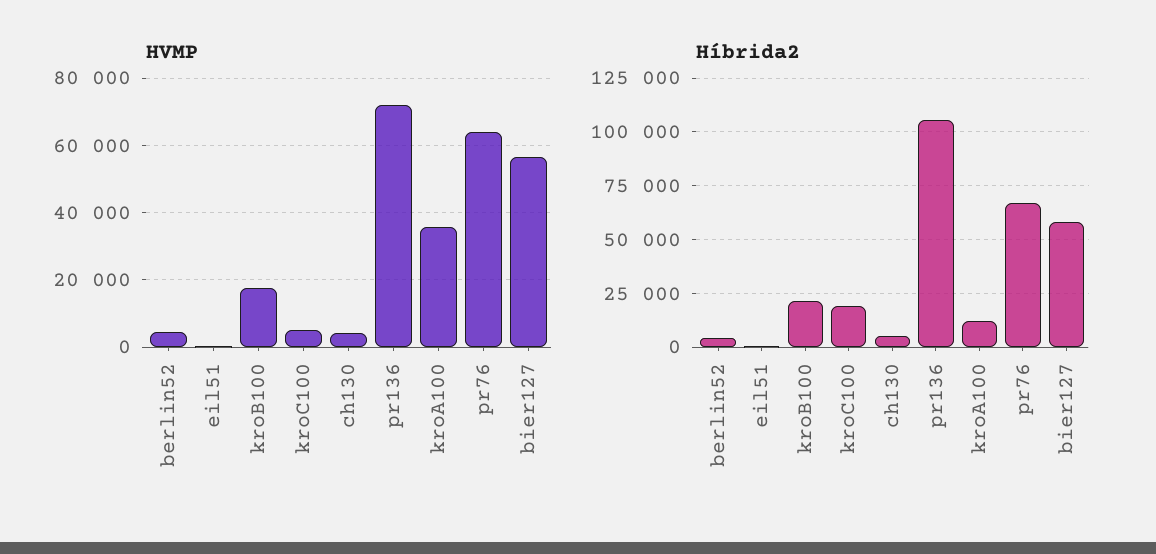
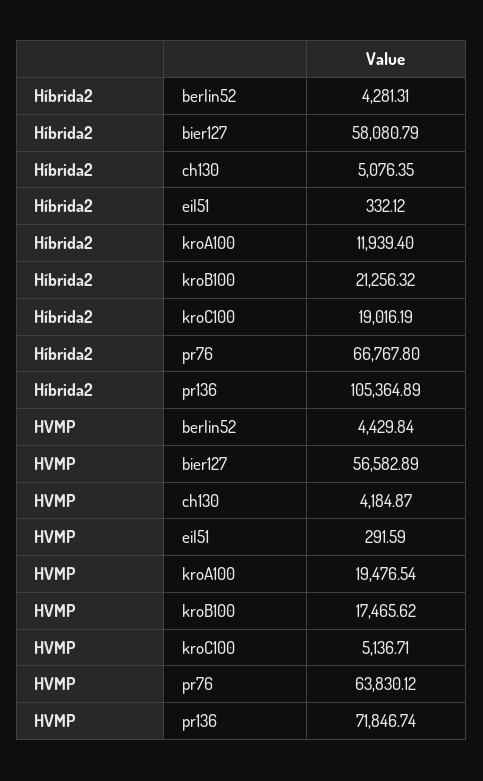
  {
    "HVMP": {
      "berlin52": 4429.84,
      "eil51": 291.59,
      "kroB100": 17465.62,
      "kroC100": 5136.71,
      "ch130": 4184.87,
      "pr136": 71846.74,
-     "kroA100": 36000,
+     "kroA100": 19476.54,
      "pr76": 63830.12,
      "bier127": 56582.89
    },
    "Híbrida2": {
      "berlin52": 4281.31,
      "eil51": 332.12,
      "kroB100": 21256.32,
      "kroC100": 19016.19,
      "ch130": 5076.35,
      "pr136": 105364.89,
      "kroA100": 11939.4,
      "pr76": 66767.8,
      "bier127": 58080.79
    }
  }

